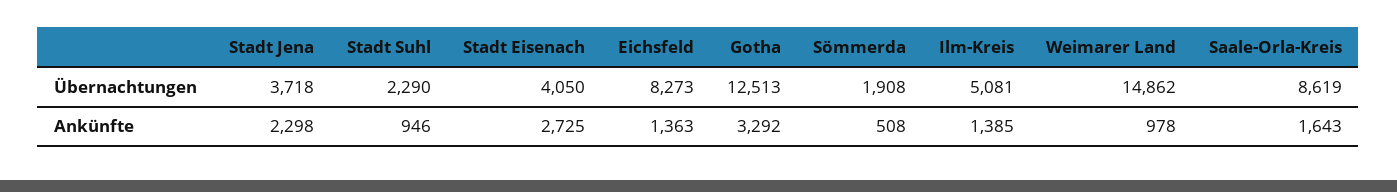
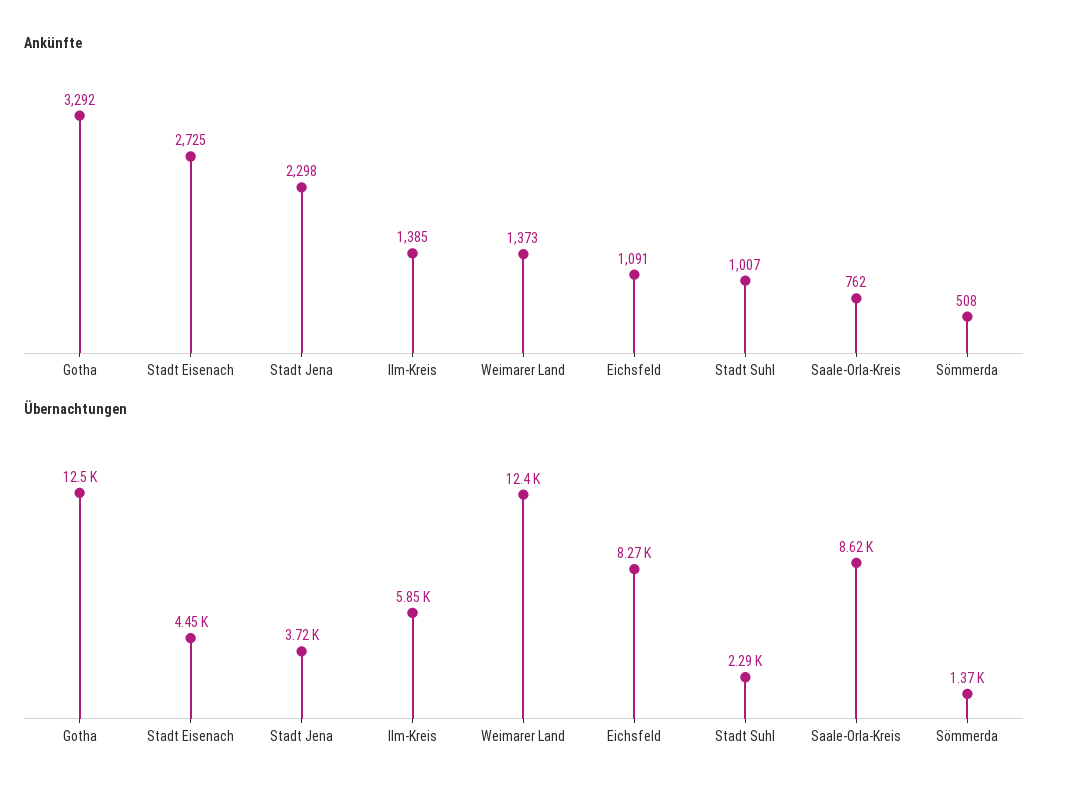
  {
    "Übernachtungen": {
      "Stadt Jena": 3718,
      "Stadt Suhl": 2290,
-     "Stadt Eisenach": 4050,
+     "Stadt Eisenach": 4450,
      "Eichsfeld": 8273,
      "Gotha": 12513,
-     "Sömmerda": 1908,
+     "Sömmerda": 1370,
-     "Ilm-Kreis": 5081,
+     "Ilm-Kreis": 5850,
-     "Weimarer Land": 14862,
+     "Weimarer Land": 12400,
      "Saale-Orla-Kreis": 8619
    },
    "Ankünfte": {
      "Stadt Jena": 2298,
-     "Stadt Suhl": 946,
+     "Stadt Suhl": 1007,
      "Stadt Eisenach": 2725,
-     "Eichsfeld": 1363,
+     "Eichsfeld": 1091,
      "Gotha": 3292,
      "Sömmerda": 508,
      "Ilm-Kreis": 1385,
-     "Weimarer Land": 978,
+     "Weimarer Land": 1373,
-     "Saale-Orla-Kreis": 1643
+     "Saale-Orla-Kreis": 762
    }
  }

